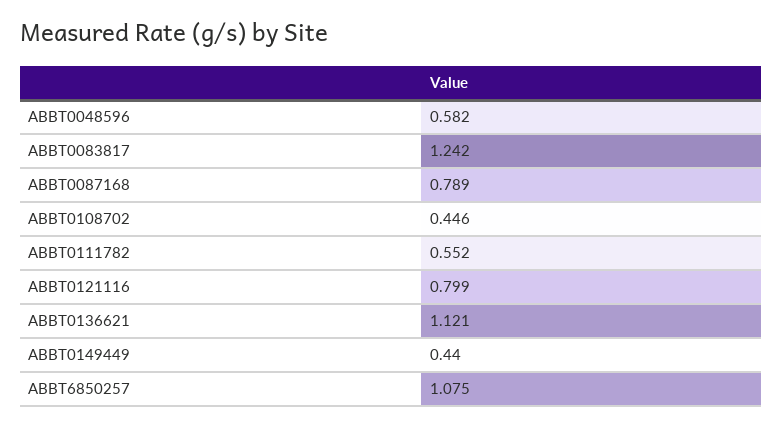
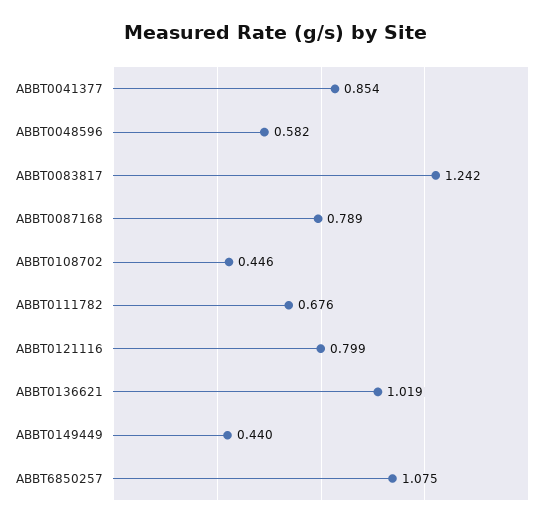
  {
    "ABBT0048596": 0.582,
    "ABBT0083817": 1.242,
    "ABBT0087168": 0.789,
    "ABBT0108702": 0.446,
-   "ABBT0111782": 0.552,
+   "ABBT0111782": 0.676,
    "ABBT0121116": 0.799,
-   "ABBT0136621": 1.121,
+   "ABBT0136621": 1.019,
    "ABBT0149449": 0.44,
-   "ABBT6850257": 1.075
+   "ABBT6850257": 1.075,
+   "ABBT0041377": 0.854
  }

